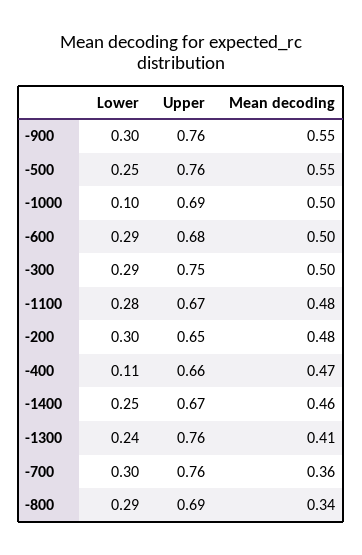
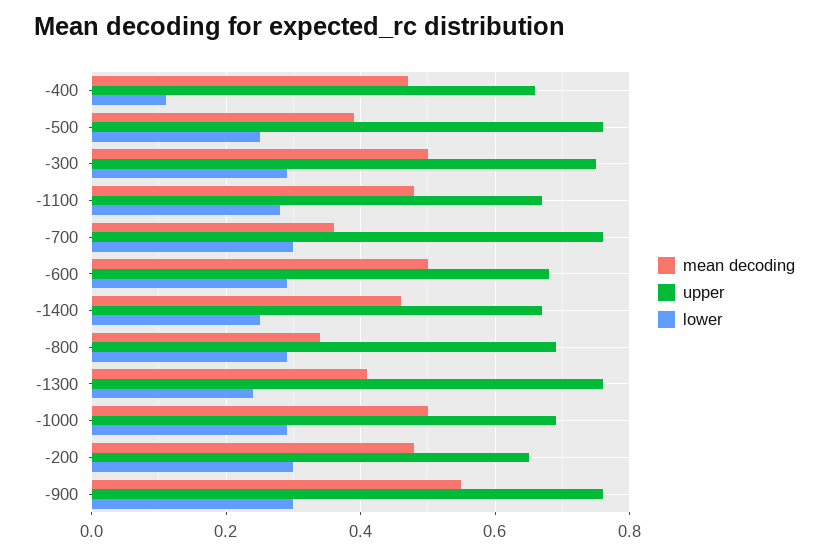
  {
    "Lower": {
      "-900": 0.3,
      "-500": 0.25,
-     "-1000": 0.1,
+     "-1000": 0.3,
      "-600": 0.29,
      "-300": 0.29,
      "-1100": 0.28,
      "-200": 0.3,
      "-400": 0.11,
      "-1400": 0.25,
      "-1300": 0.24,
      "-700": 0.3,
      "-800": 0.29
    },
    "Upper": {
      "-900": 0.76,
      "-500": 0.76,
      "-1000": 0.69,
      "-600": 0.68,
      "-300": 0.75,
      "-1100": 0.67,
      "-200": 0.65,
      "-400": 0.66,
      "-1400": 0.67,
      "-1300": 0.76,
      "-700": 0.76,
      "-800": 0.69
    },
    "Mean decoding": {
      "-900": 0.55,
-     "-500": 0.55,
+     "-500": 0.4,
      "-1000": 0.5,
      "-600": 0.5,
      "-300": 0.5,
      "-1100": 0.48,
      "-200": 0.48,
      "-400": 0.47,
      "-1400": 0.46,
      "-1300": 0.41,
      "-700": 0.36,
      "-800": 0.34
    }
  }

